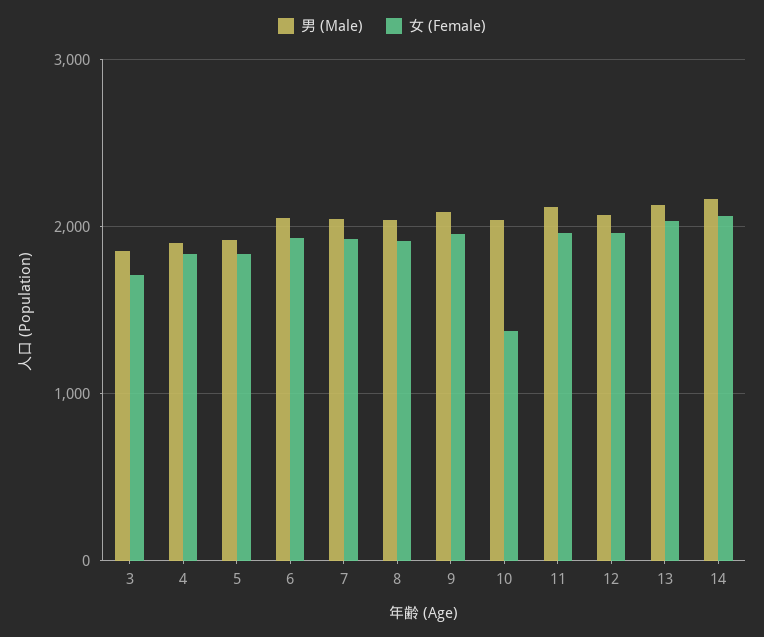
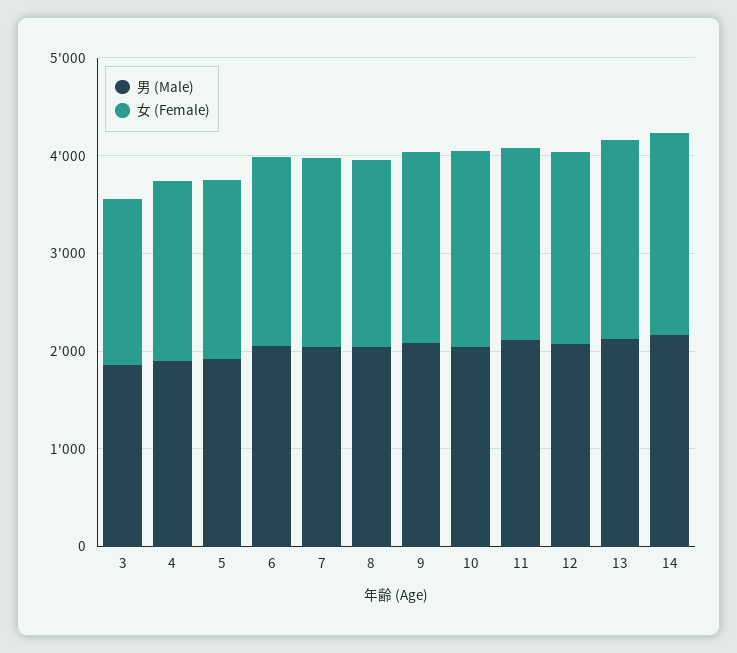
  {
    "男 (Male)": {
      "3": 1900,
      "4": 1900,
      "5": 1900,
      "6": 2100,
      "7": 2000,
      "8": 2000,
      "9": 2100,
      "10": 2000,
      "11": 2100,
      "12": 2100,
      "13": 2100,
      "14": 2200
    },
    "女 (Female)": {
      "3": 1700,
      "4": 1800,
      "5": 1800,
      "6": 1900,
      "7": 1900,
      "8": 1900,
      "9": 2000,
-     "10": 1400,
+     "10": 2000,
      "11": 2000,
      "12": 2000,
      "13": 2000,
      "14": 2100
    }
  }

